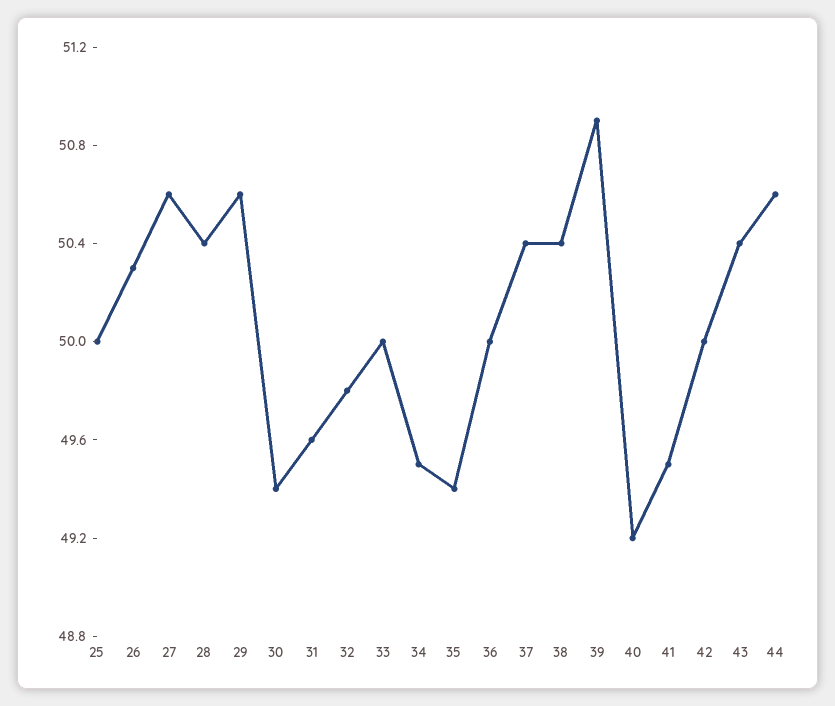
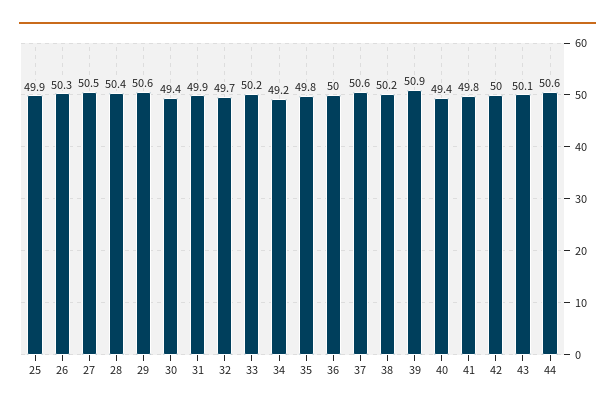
  {
-   "25": 50,
+   "25": 49.9,
    "26": 50.3,
-   "27": 50.6,
+   "27": 50.5,
    "28": 50.4,
    "29": 50.6,
    "30": 49.4,
-   "31": 49.6,
+   "31": 49.9,
-   "32": 49.8,
+   "32": 49.7,
-   "33": 50,
+   "33": 50.2,
-   "34": 49.5,
+   "34": 49.2,
-   "35": 49.4,
+   "35": 49.8,
    "36": 50,
-   "37": 50.4,
+   "37": 50.6,
-   "38": 50.4,
+   "38": 50.2,
    "39": 50.9,
-   "40": 49.2,
+   "40": 49.4,
-   "41": 49.5,
+   "41": 49.8,
    "42": 50,
-   "43": 50.4,
+   "43": 50.1,
    "44": 50.6
  }

